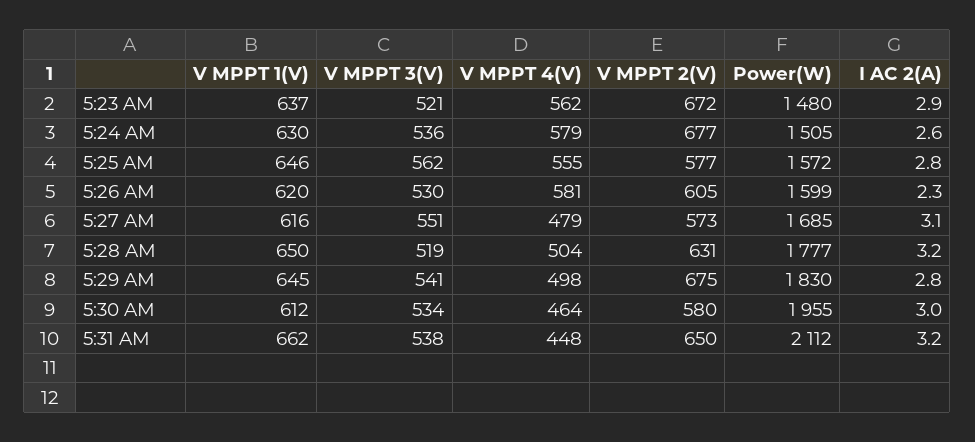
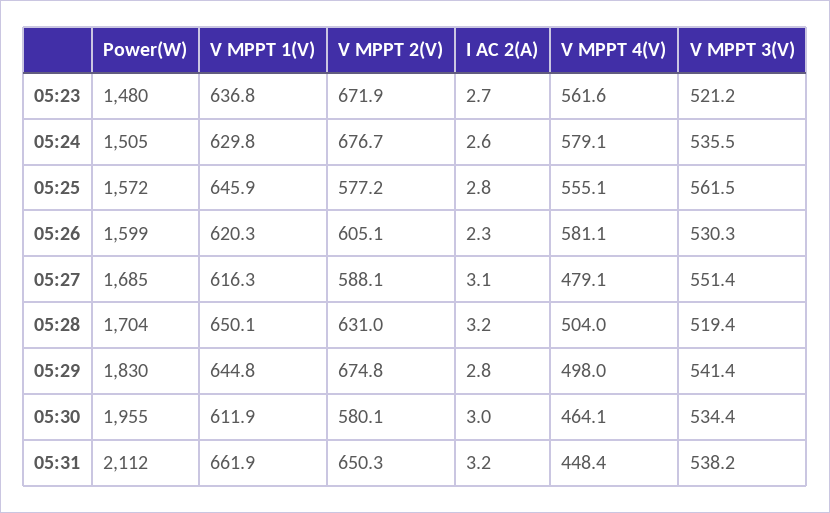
  {
    "V MPPT 1(V)": {
      "5:23 AM": 636.8,
      "5:24 AM": 629.8,
      "5:25 AM": 645.9,
      "5:26 AM": 620.3,
      "5:27 AM": 616.3,
      "5:28 AM": 650.1,
      "5:29 AM": 644.8,
      "5:30 AM": 611.9,
      "5:31 AM": 661.9
    },
    "V MPPT 3(V)": {
      "5:23 AM": 521.2,
      "5:24 AM": 535.5,
      "5:25 AM": 561.5,
      "5:26 AM": 530.3,
      "5:27 AM": 551.4,
      "5:28 AM": 519.4,
      "5:29 AM": 541.4,
      "5:30 AM": 534.4,
      "5:31 AM": 538.2
    },
    "V MPPT 4(V)": {
      "5:23 AM": 561.6,
      "5:24 AM": 579.1,
      "5:25 AM": 555.1,
      "5:26 AM": 581.1,
      "5:27 AM": 479.1,
      "5:28 AM": 504,
      "5:29 AM": 498,
      "5:30 AM": 464.1,
      "5:31 AM": 448.4
    },
    "V MPPT 2(V)": {
      "5:23 AM": 671.9,
      "5:24 AM": 676.7,
      "5:25 AM": 577.2,
      "5:26 AM": 605.1,
-     "5:27 AM": 573,
+     "5:27 AM": 588.1,
      "5:28 AM": 631,
      "5:29 AM": 674.8,
      "5:30 AM": 580.1,
      "5:31 AM": 650.3
    },
    "Power(W)": {
      "5:23 AM": 1480,
      "5:24 AM": 1505,
      "5:25 AM": 1572,
      "5:26 AM": 1599,
      "5:27 AM": 1685,
-     "5:28 AM": 1777,
+     "5:28 AM": 1704,
      "5:29 AM": 1830,
      "5:30 AM": 1955,
      "5:31 AM": 2112
    },
    "I AC 2(A)": {
-     "5:23 AM": 2.9,
+     "5:23 AM": 2.7,
      "5:24 AM": 2.6,
      "5:25 AM": 2.8,
      "5:26 AM": 2.3,
      "5:27 AM": 3.1,
      "5:28 AM": 3.2,
      "5:29 AM": 2.8,
      "5:30 AM": 3,
      "5:31 AM": 3.2
    }
  }

